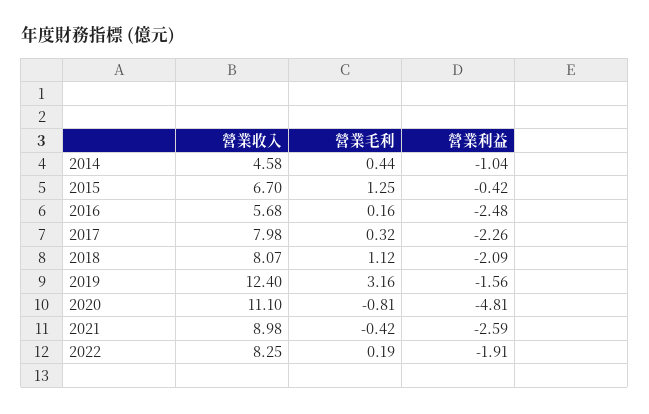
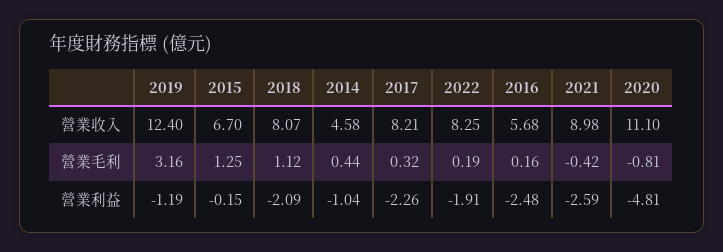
  {
    "營業收入": {
      "2014": 4.58,
      "2015": 6.7,
      "2016": 5.68,
-     "2017": 7.98,
+     "2017": 8.21,
      "2018": 8.07,
      "2019": 12.4,
      "2020": 11.1,
      "2021": 8.98,
      "2022": 8.25
    },
    "營業毛利": {
      "2014": 0.44,
      "2015": 1.25,
      "2016": 0.16,
      "2017": 0.32,
      "2018": 1.12,
      "2019": 3.16,
      "2020": -0.81,
      "2021": -0.42,
      "2022": 0.19
    },
    "營業利益": {
      "2014": -1.04,
-     "2015": -0.42,
+     "2015": -0.15,
      "2016": -2.48,
      "2017": -2.26,
      "2018": -2.09,
-     "2019": -1.56,
+     "2019": -1.19,
      "2020": -4.81,
      "2021": -2.59,
      "2022": -1.91
    }
  }

